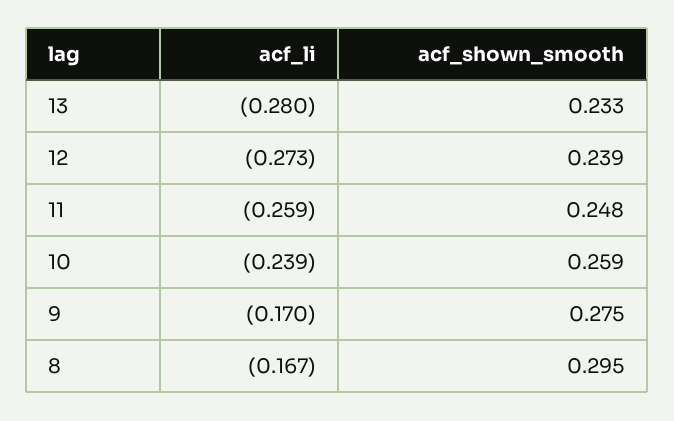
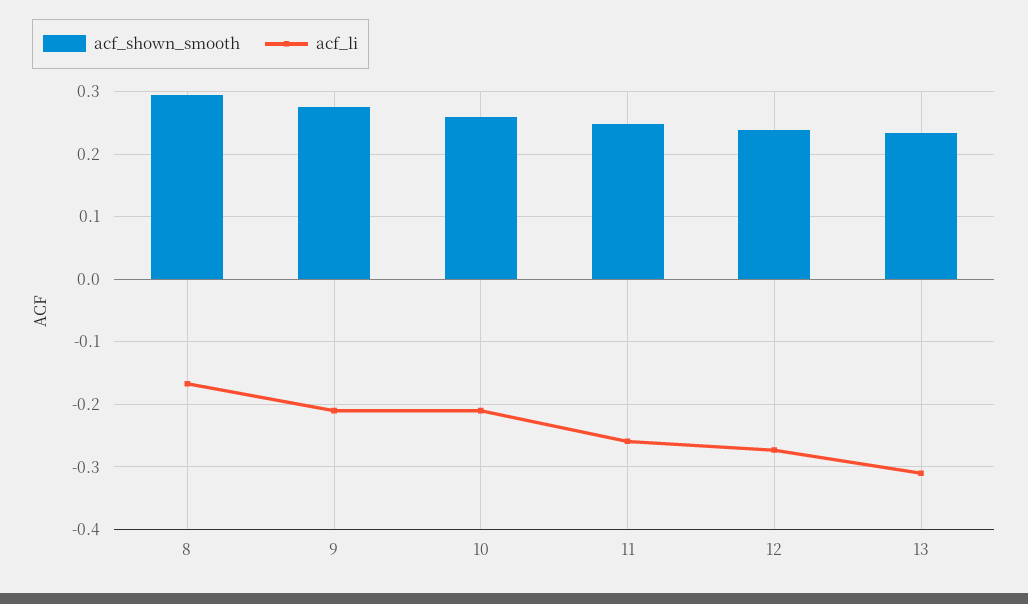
  {
    "acf_li": {
-     "13": -0.28,
+     "13": -0.31,
      "12": -0.273,
      "11": -0.259,
-     "10": -0.239,
+     "10": -0.21,
-     "9": -0.17,
+     "9": -0.21,
      "8": -0.167
    },
    "acf_shown_smooth": {
      "13": 0.233,
      "12": 0.239,
      "11": 0.248,
      "10": 0.259,
      "9": 0.275,
      "8": 0.295
    }
  }

